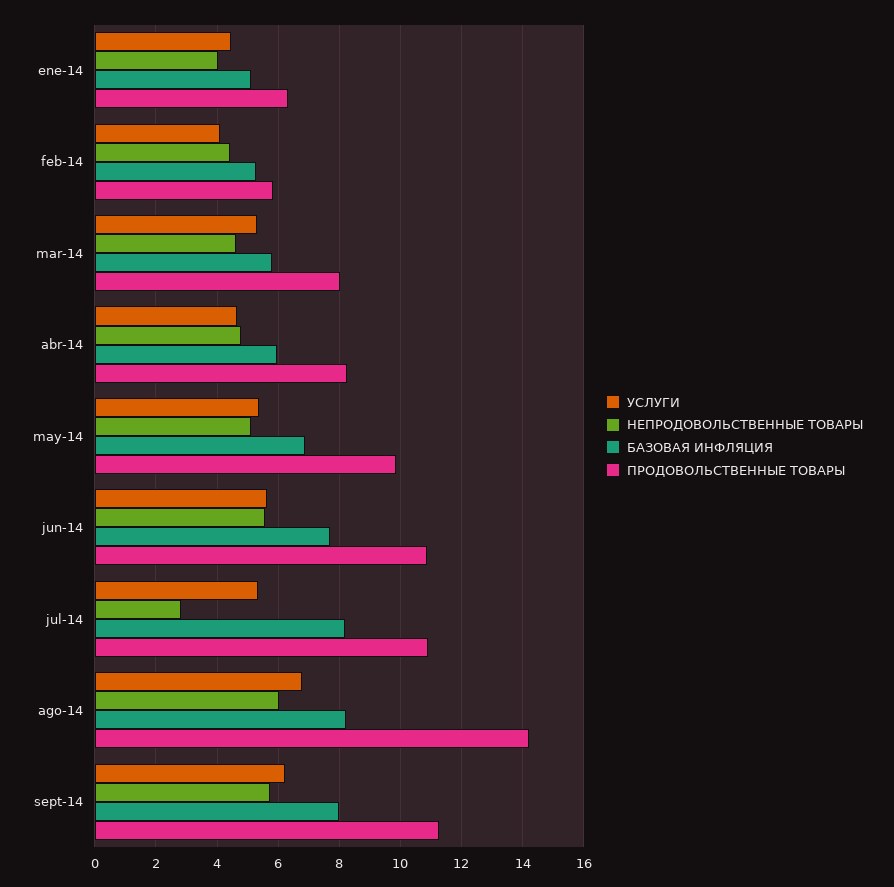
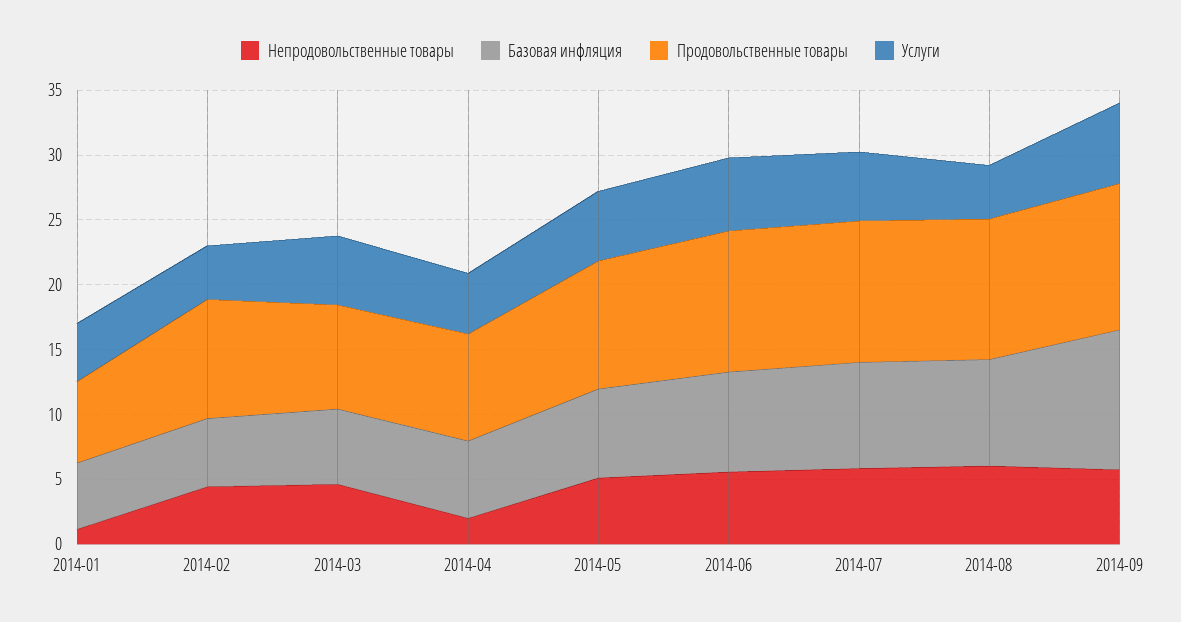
  {
    "УСЛУГИ": {
      "ene-14": 4.4,
      "feb-14": 4.2,
      "mar-14": 5.4,
      "abr-14": 4.6,
      "may-14": 5.4,
      "jun-14": 5.6,
      "jul-14": 5.4,
-     "ago-14": 6.8,
+     "ago-14": 4,
      "sept-14": 6.2
    },
    "НЕПРОДОВОЛЬСТВЕННЫЕ ТОВАРЫ": {
-     "ene-14": 4,
+     "ene-14": 1,
      "feb-14": 4.4,
      "mar-14": 4.6,
-     "abr-14": 4.8,
+     "abr-14": 2,
      "may-14": 5.2,
      "jun-14": 5.6,
-     "jul-14": 2.8,
+     "jul-14": 6,
      "ago-14": 6,
      "sept-14": 5.8
    },
    "БАЗОВАЯ ИНФЛЯЦИЯ": {
      "ene-14": 5.2,
      "feb-14": 5.2,
      "mar-14": 5.8,
      "abr-14": 6,
      "may-14": 6.8,
      "jun-14": 7.8,
      "jul-14": 8.2,
      "ago-14": 8.2,
-     "sept-14": 8
+     "sept-14": 11
    },
    "ПРОДОВОЛЬСТВЕННЫЕ ТОВАРЫ": {
      "ene-14": 6.4,
-     "feb-14": 5.8,
+     "feb-14": 9,
      "mar-14": 8,
      "abr-14": 8.2,
      "may-14": 9.8,
      "jun-14": 10.8,
      "jul-14": 10.8,
-     "ago-14": 14.2,
+     "ago-14": 11,
      "sept-14": 11.2
    }
  }

